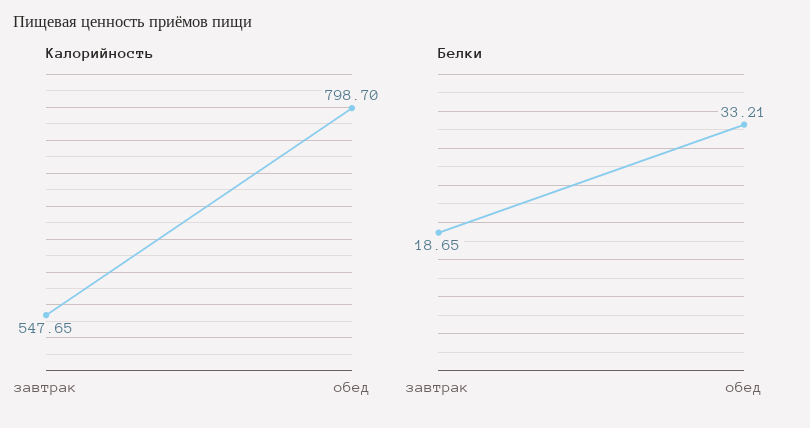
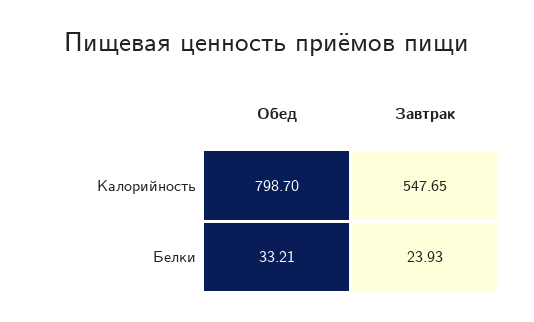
  {
    "Калорийность": {
      "завтрак": 547.65,
      "обед": 798.7
    },
    "Белки": {
-     "завтрак": 18.65,
+     "завтрак": 23.93,
      "обед": 33.21
    }
  }

